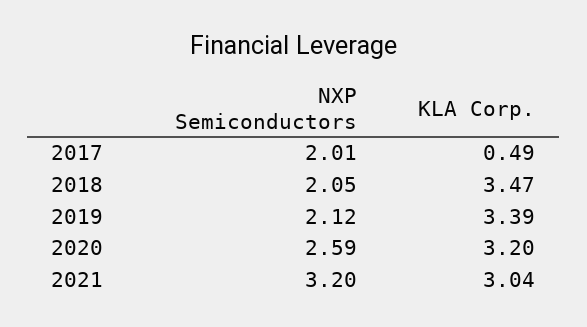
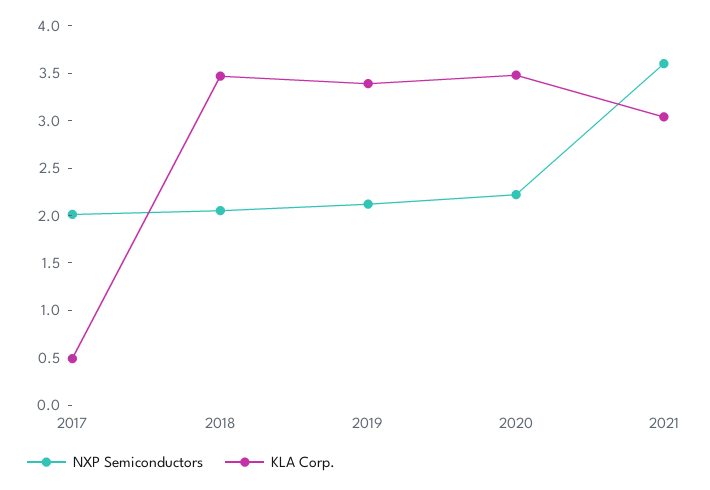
  {
    "NXP Semiconductors": {
      "2017": 2.01,
      "2018": 2.05,
      "2019": 2.12,
-     "2020": 2.59,
+     "2020": 2.2,
-     "2021": 3.2
+     "2021": 3.6
    },
    "KLA Corp.": {
      "2017": 0.49,
      "2018": 3.47,
      "2019": 3.39,
-     "2020": 3.2,
+     "2020": 3.5,
      "2021": 3.04
    }
  }

